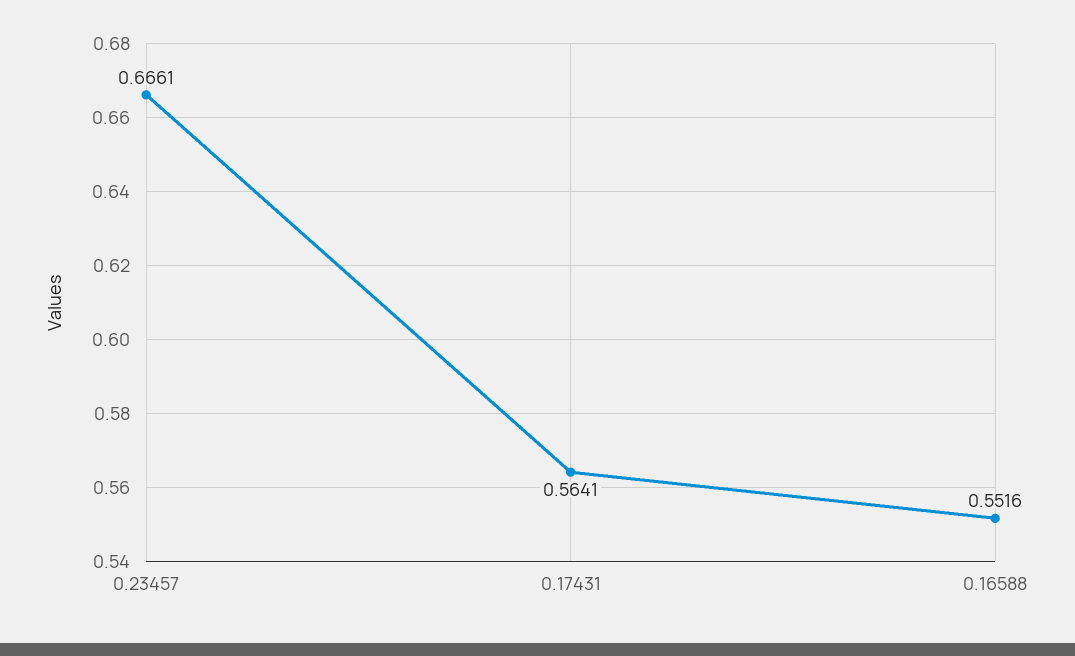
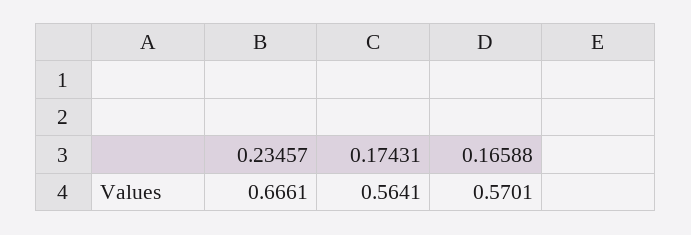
  {
    "0.23457": 0.6661,
    "0.17431": 0.5641,
-   "0.16588": 0.5516
+   "0.16588": 0.5701
  }

